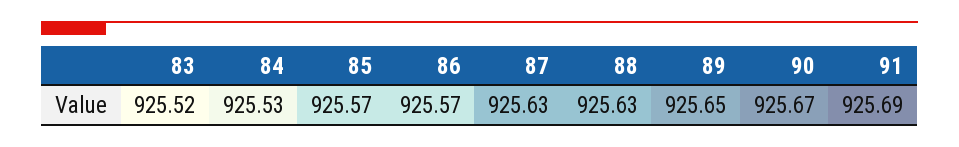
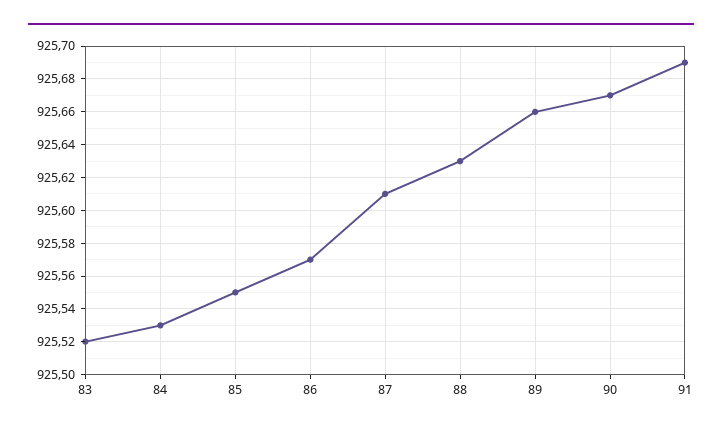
  {
    "83": 925.52,
    "84": 925.53,
-   "85": 925.57,
+   "85": 925.55,
    "86": 925.57,
-   "87": 925.63,
+   "87": 925.61,
    "88": 925.63,
-   "89": 925.65,
+   "89": 925.66,
    "90": 925.67,
    "91": 925.69
  }

